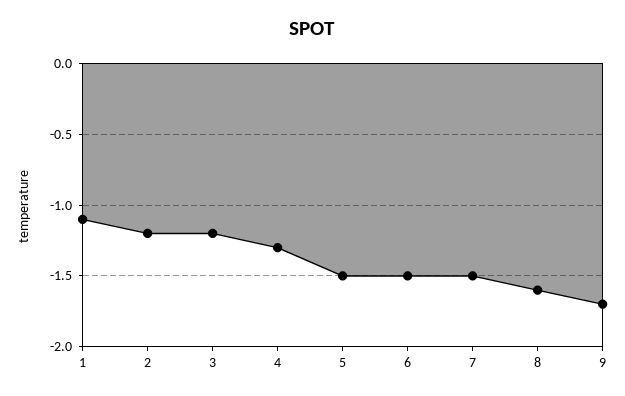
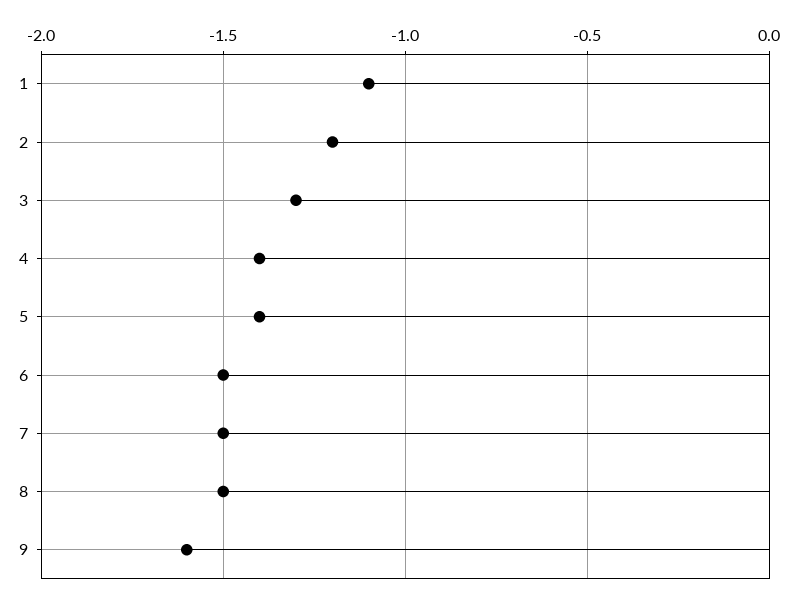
  {
    "1": -1.1,
    "2": -1.2,
-   "3": -1.2,
+   "3": -1.3,
-   "4": -1.3,
+   "4": -1.4,
-   "5": -1.5,
+   "5": -1.4,
    "6": -1.5,
    "7": -1.5,
-   "8": -1.6,
+   "8": -1.5,
-   "9": -1.7
+   "9": -1.6
  }

